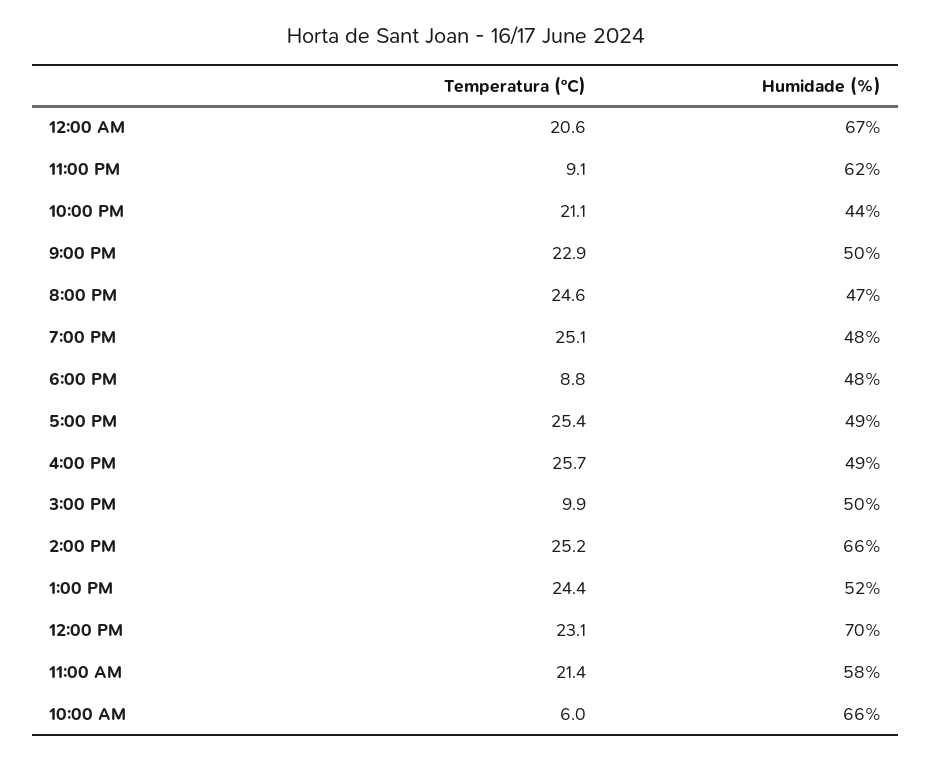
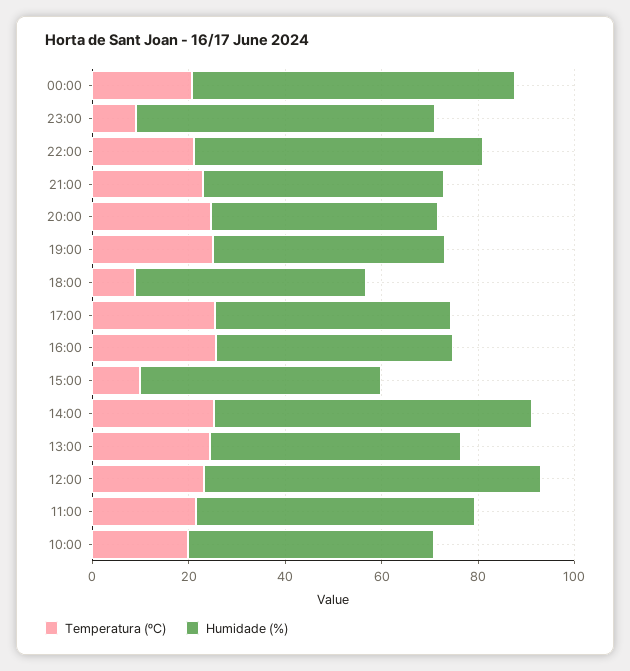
  {
    "Temperatura (ºC)": {
      "12:00 AM": 20.6,
      "11:00 PM": 9.1,
      "10:00 PM": 21.1,
      "9:00 PM": 22.9,
      "8:00 PM": 24.6,
      "7:00 PM": 25.1,
      "6:00 PM": 8.8,
      "5:00 PM": 25.4,
      "4:00 PM": 25.7,
      "3:00 PM": 9.9,
      "2:00 PM": 25.2,
      "1:00 PM": 24.4,
      "12:00 PM": 23.1,
      "11:00 AM": 21.4,
-     "10:00 AM": 6
+     "10:00 AM": 20
    },
    "Humidade (%)": {
      "12:00 AM": 67,
      "11:00 PM": 62,
-     "10:00 PM": 44,
+     "10:00 PM": 60,
      "9:00 PM": 50,
      "8:00 PM": 47,
      "7:00 PM": 48,
      "6:00 PM": 48,
      "5:00 PM": 49,
      "4:00 PM": 49,
      "3:00 PM": 50,
      "2:00 PM": 66,
      "1:00 PM": 52,
      "12:00 PM": 70,
      "11:00 AM": 58,
-     "10:00 AM": 66
+     "10:00 AM": 50
    }
  }

